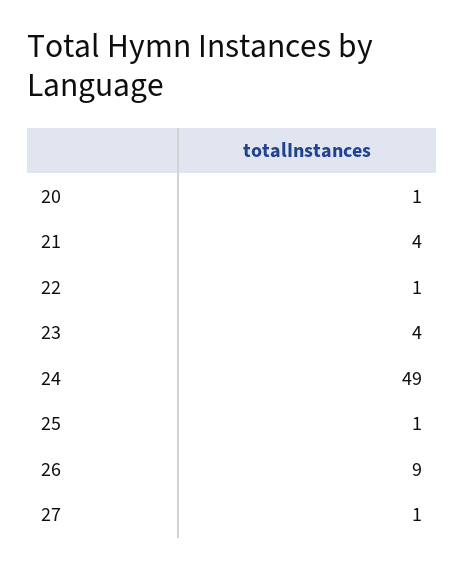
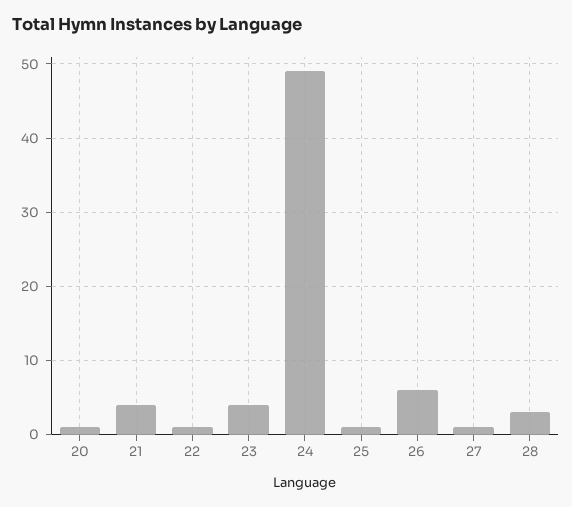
  {
    "20": 1,
    "21": 4,
    "22": 1,
    "23": 4,
    "24": 49,
    "25": 1,
-   "26": 9,
+   "26": 6,
-   "27": 1
+   "27": 1,
+   "28": 3
  }

